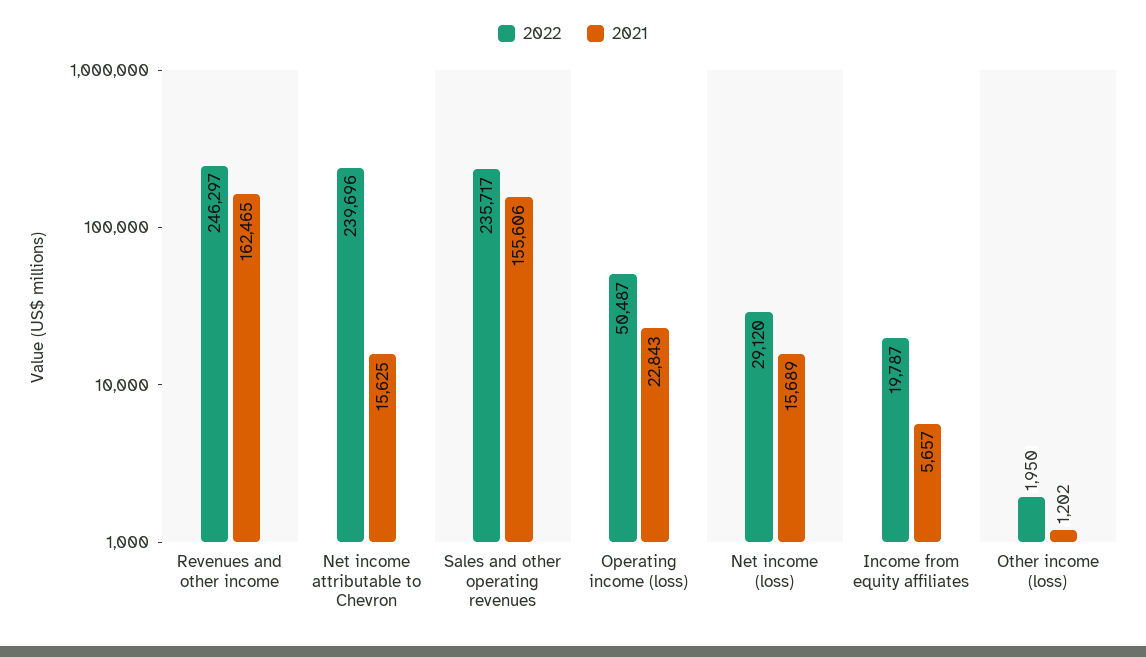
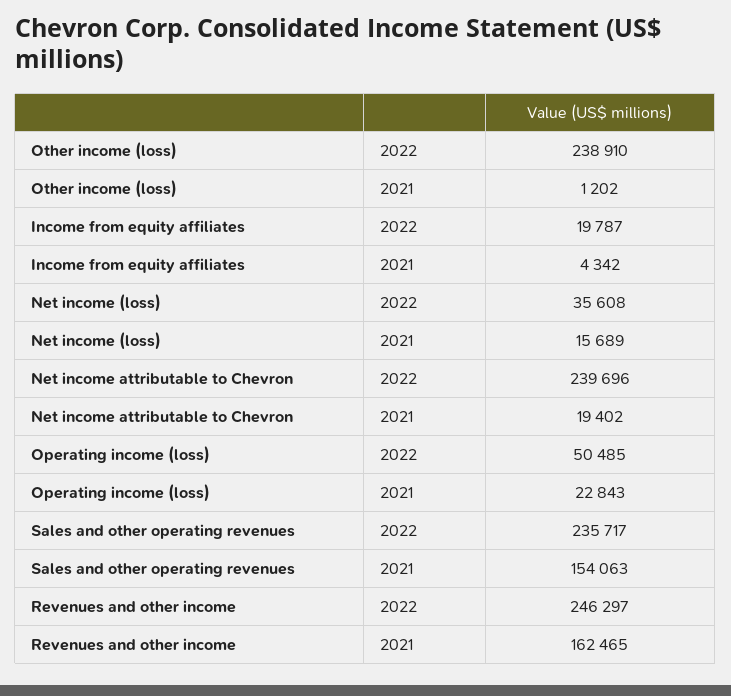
  {
    "2022": {
      "Revenues and other income": 246297,
      "Net income attributable to Chevron": 239696,
      "Sales and other operating revenues": 235717,
-     "Operating income (loss)": 50487,
+     "Operating income (loss)": 50485,
-     "Net income (loss)": 29120,
+     "Net income (loss)": 35608,
      "Income from equity affiliates": 19787,
-     "Other income (loss)": 1950
+     "Other income (loss)": 238910
    },
    "2021": {
      "Revenues and other income": 162465,
-     "Net income attributable to Chevron": 15625,
+     "Net income attributable to Chevron": 19402,
-     "Sales and other operating revenues": 155606,
+     "Sales and other operating revenues": 154063,
      "Operating income (loss)": 22843,
      "Net income (loss)": 15689,
-     "Income from equity affiliates": 5657,
+     "Income from equity affiliates": 4342,
      "Other income (loss)": 1202
    }
  }

